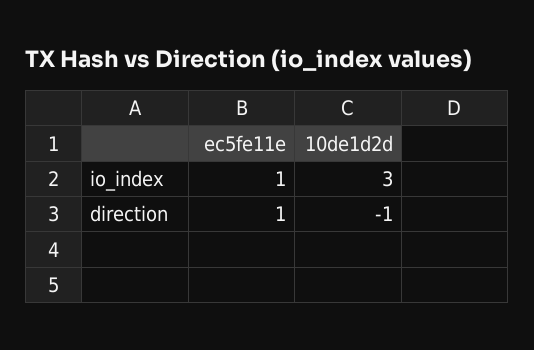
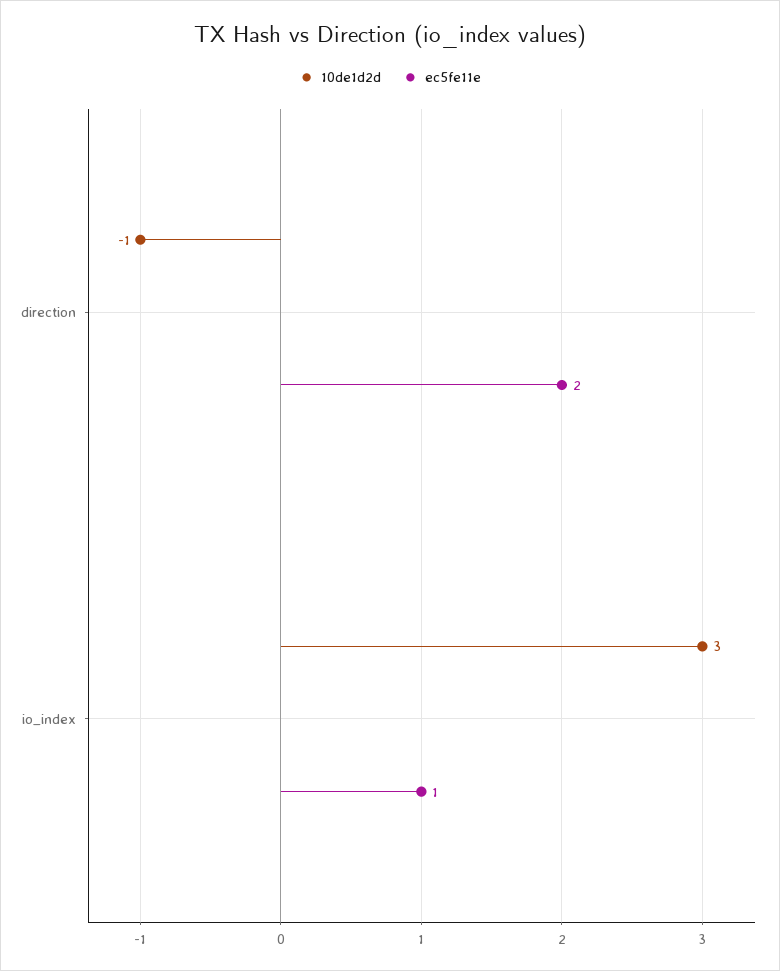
  {
    "ec5fe11e": {
      "io_index": 1,
-     "direction": 1
+     "direction": 2
    },
    "10de1d2d": {
      "io_index": 3,
      "direction": -1
    }
  }

